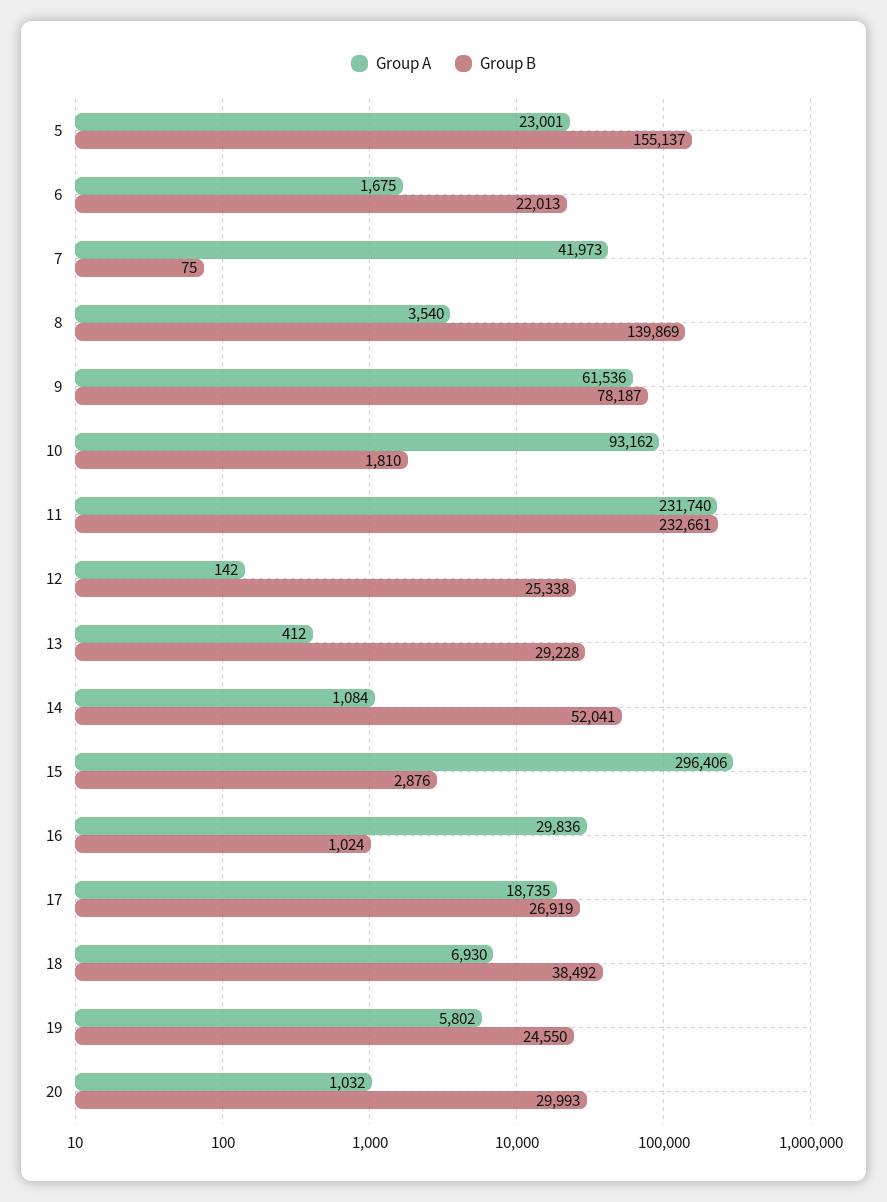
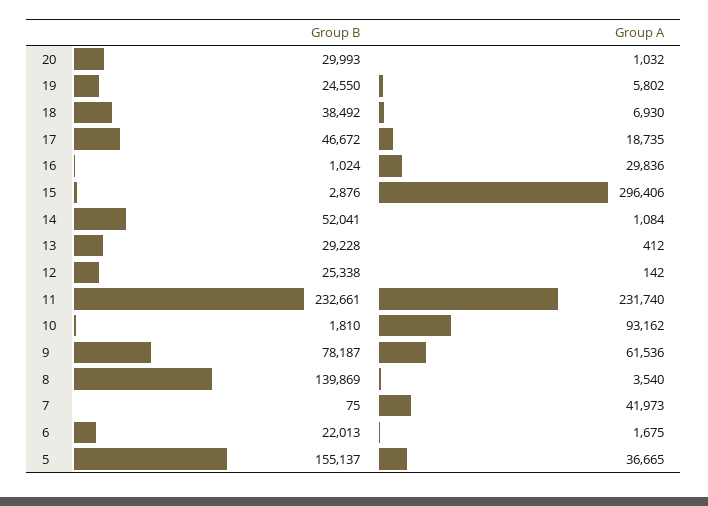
  {
    "Group A": {
-     "5": 23001,
+     "5": 36665,
      "6": 1675,
      "7": 41973,
      "8": 3540,
      "9": 61536,
      "10": 93162,
      "11": 231740,
      "12": 142,
      "13": 412,
      "14": 1084,
      "15": 296406,
      "16": 29836,
      "17": 18735,
      "18": 6930,
      "19": 5802,
      "20": 1032
    },
    "Group B": {
      "5": 155137,
      "6": 22013,
      "7": 75,
      "8": 139869,
      "9": 78187,
      "10": 1810,
      "11": 232661,
      "12": 25338,
      "13": 29228,
      "14": 52041,
      "15": 2876,
      "16": 1024,
-     "17": 26919,
+     "17": 46672,
      "18": 38492,
      "19": 24550,
      "20": 29993
    }
  }

